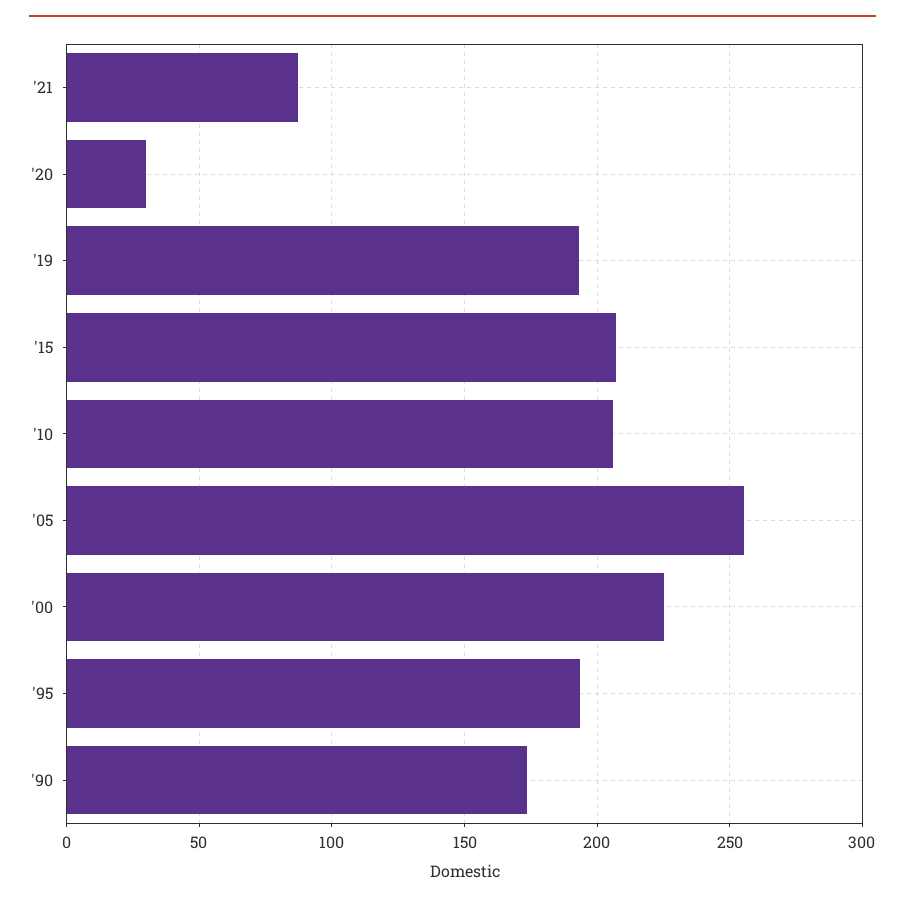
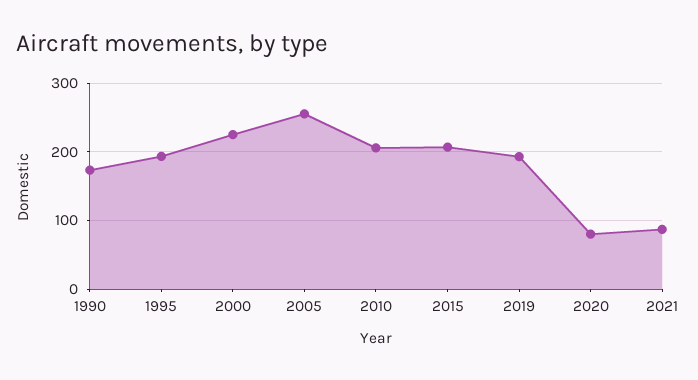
  {
    "'21": 85,
-   "'20": 30,
+   "'20": 80,
    "'19": 195,
    "'15": 205,
    "'10": 205,
    "'05": 255,
    "'00": 225,
    "'95": 195,
    "'90": 175
  }

